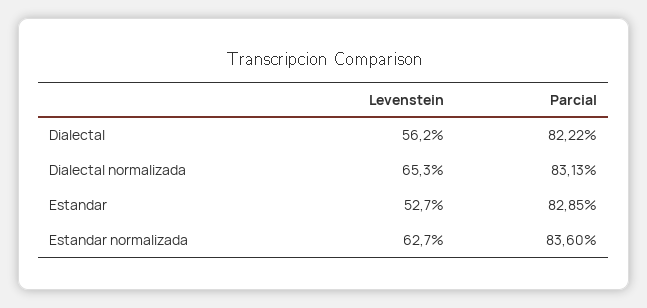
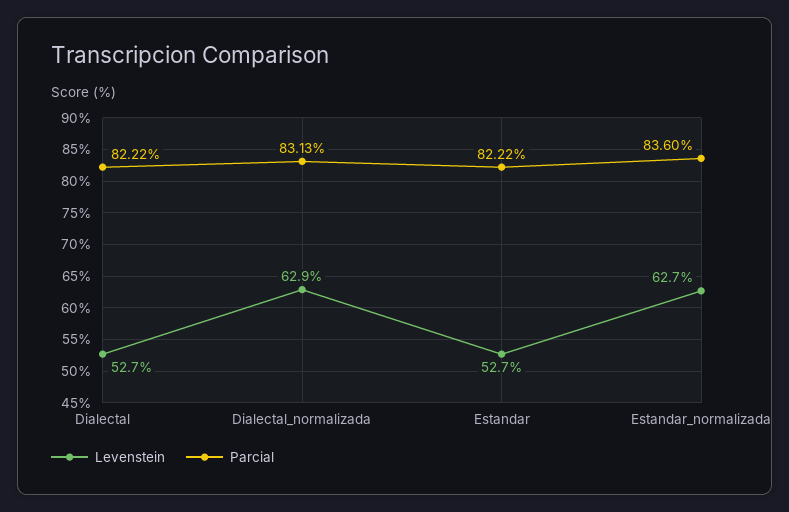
  {
    "Levenstein": {
-     "Dialectal": 56.2,
+     "Dialectal": 52.7,
-     "Dialectal normalizada": 65.3,
+     "Dialectal normalizada": 62.9,
      "Estandar": 52.7,
      "Estandar normalizada": 62.7
    },
    "Parcial": {
      "Dialectal": 82.22,
      "Dialectal normalizada": 83.13,
-     "Estandar": 82.85,
+     "Estandar": 82.22,
      "Estandar normalizada": 83.6
    }
  }

